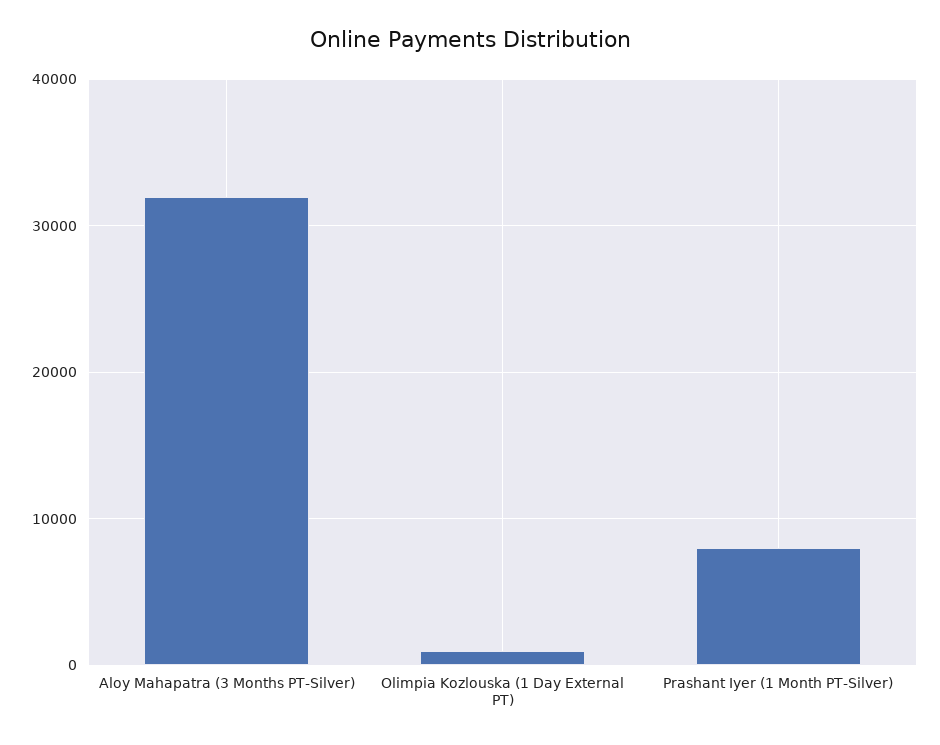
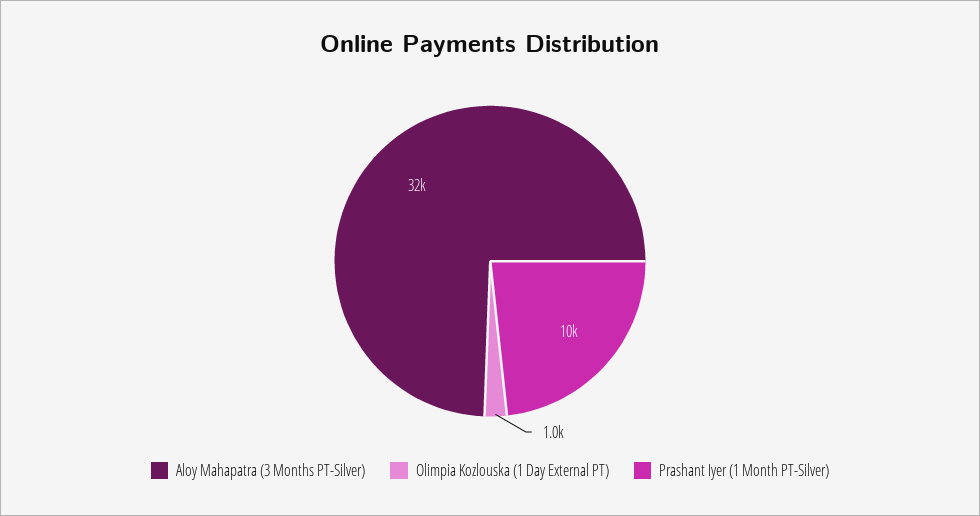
  {
    "Aloy Mahapatra (3 Months PT-Silver)": 32000,
    "Olimpia Kozlouska (1 Day External PT)": 1000,
-   "Prashant Iyer (1 Month PT-Silver)": 8000
+   "Prashant Iyer (1 Month PT-Silver)": 10000
  }

